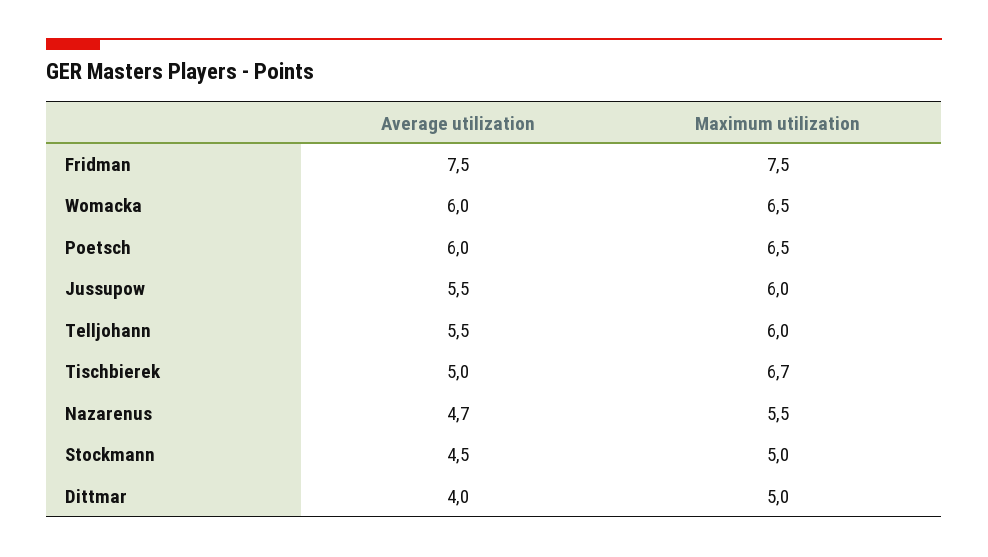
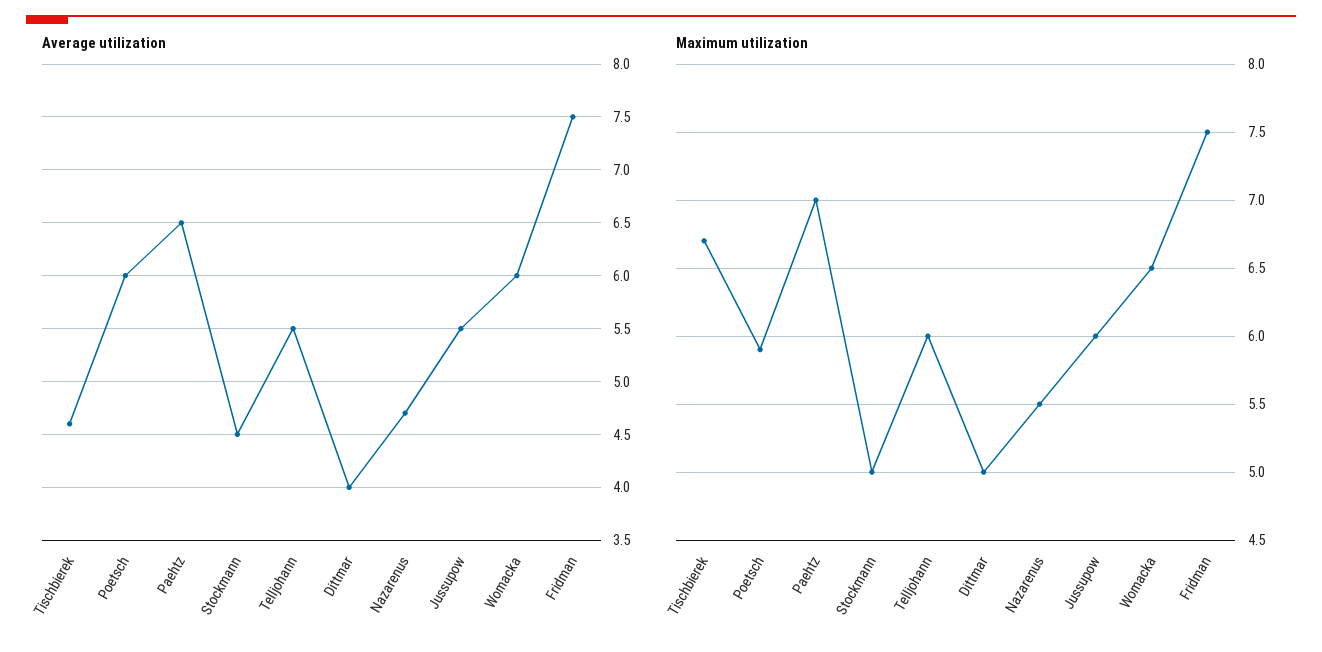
  {
    "Average utilization": {
      "Fridman": 7.5,
      "Womacka": 6,
      "Poetsch": 6,
      "Jussupow": 5.5,
      "Telljohann": 5.5,
-     "Tischbierek": 5,
+     "Tischbierek": 4.6,
      "Nazarenus": 4.7,
      "Stockmann": 4.5,
-     "Dittmar": 4
+     "Dittmar": 4,
+     "Paehtz": 6.5
    },
    "Maximum utilization": {
      "Fridman": 7.5,
      "Womacka": 6.5,
-     "Poetsch": 6.5,
+     "Poetsch": 5.9,
      "Jussupow": 6,
      "Telljohann": 6,
      "Tischbierek": 6.7,
      "Nazarenus": 5.5,
      "Stockmann": 5,
-     "Dittmar": 5
+     "Dittmar": 5,
+     "Paehtz": 7
    }
  }

